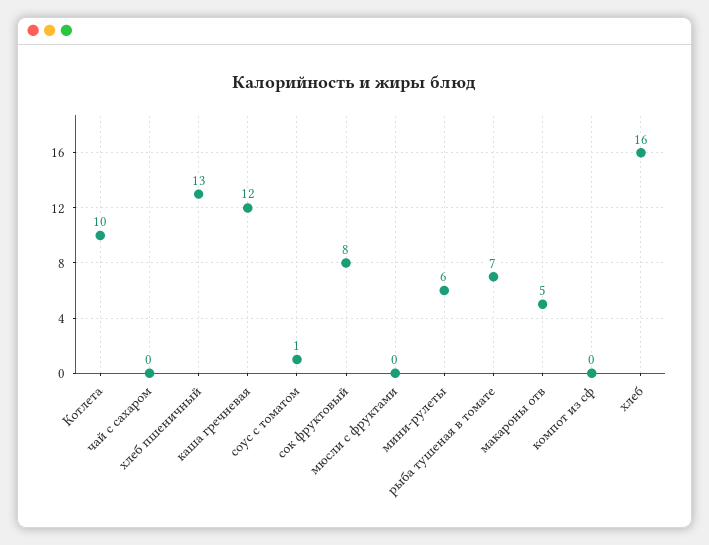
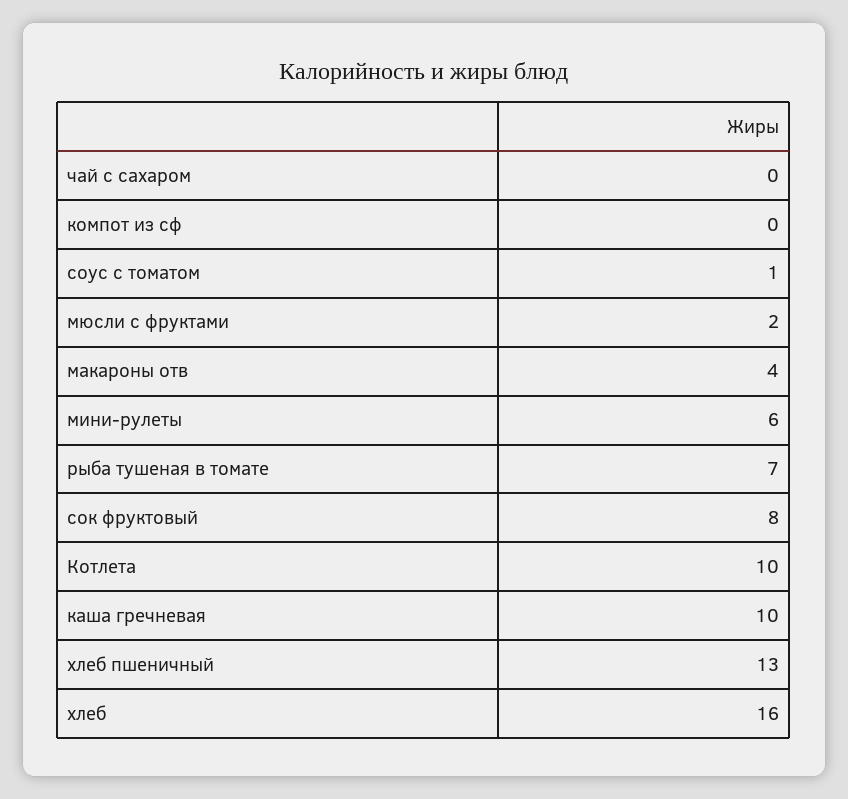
  {
    "Котлета": 10,
    "чай с сахаром": 0,
    "хлеб пшеничный": 13,
-   "каша гречневая": 12,
+   "каша гречневая": 10,
    "соус с томатом": 1,
    "сок фруктовый": 8,
-   "мюсли с фруктами": 0,
+   "мюсли с фруктами": 2,
    "мини-рулеты": 6,
    "рыба тушеная в томате": 7,
-   "макароны отв": 5,
+   "макароны отв": 4,
    "компот из сф": 0,
    "хлеб": 16
  }

